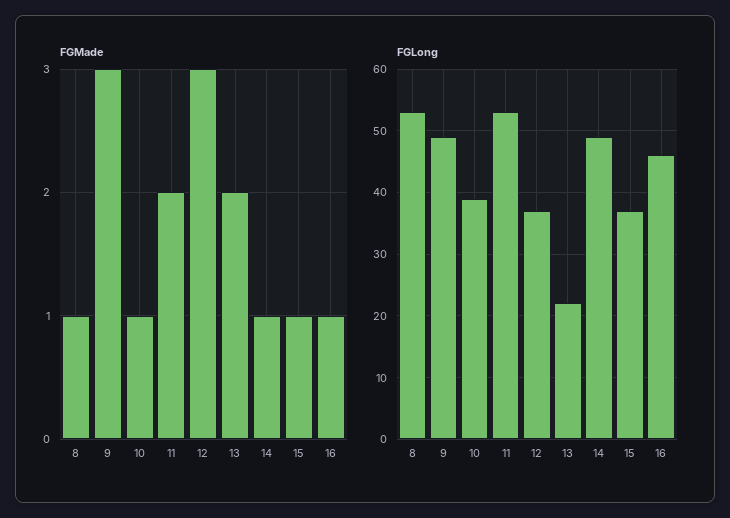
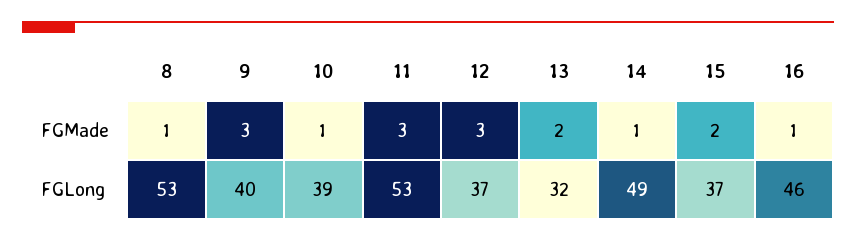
  {
    "FGMade": {
      "8": 1,
      "9": 3,
      "10": 1,
-     "11": 2,
+     "11": 3,
      "12": 3,
      "13": 2,
      "14": 1,
-     "15": 1,
+     "15": 2,
      "16": 1
    },
    "FGLong": {
      "8": 53,
-     "9": 49,
+     "9": 40,
      "10": 39,
      "11": 53,
      "12": 37,
-     "13": 22,
+     "13": 32,
      "14": 49,
      "15": 37,
      "16": 46
    }
  }

